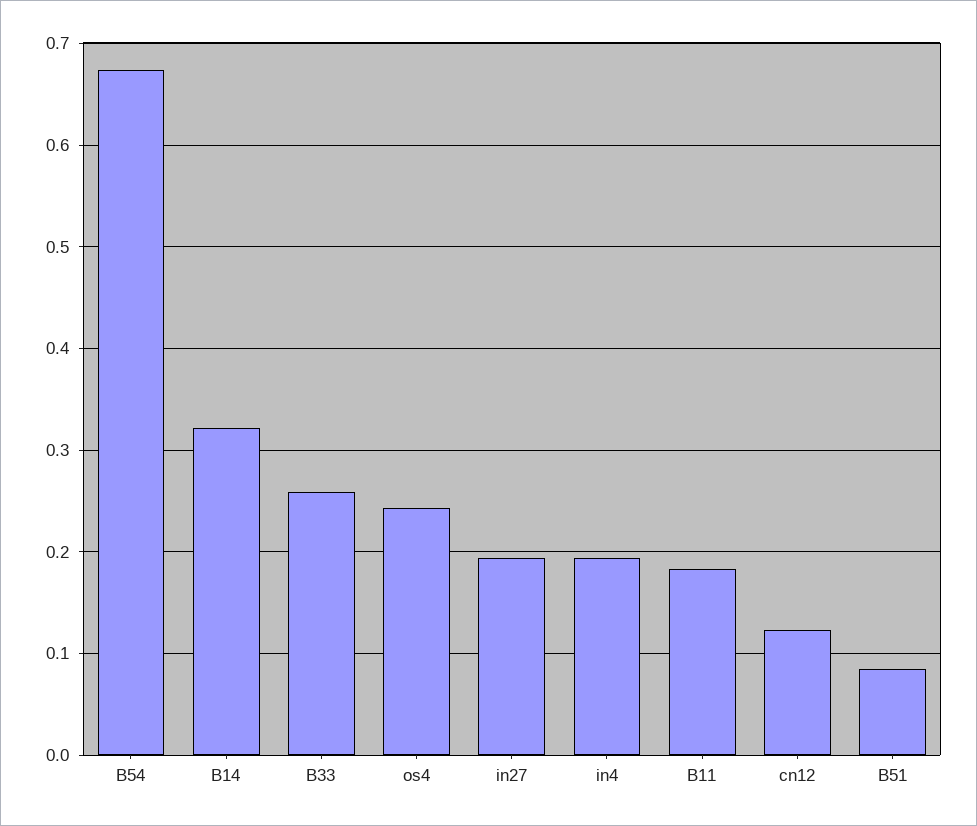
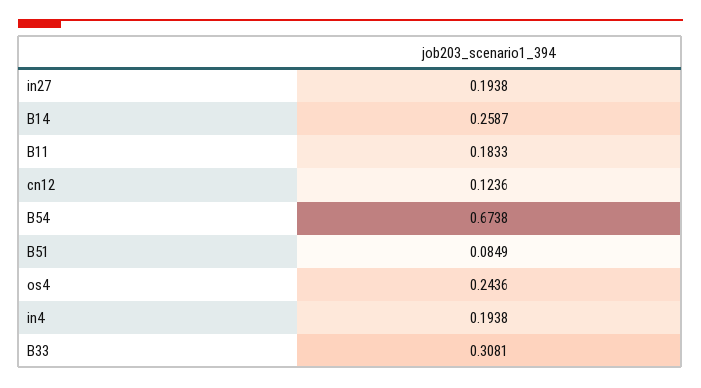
  {
    "B54": 0.6738,
-   "B14": 0.32,
+   "B14": 0.2587,
-   "B33": 0.26,
+   "B33": 0.3081,
    "os4": 0.2436,
    "in27": 0.1938,
    "in4": 0.1938,
    "B11": 0.1833,
    "cn12": 0.1236,
    "B51": 0.0849
  }

